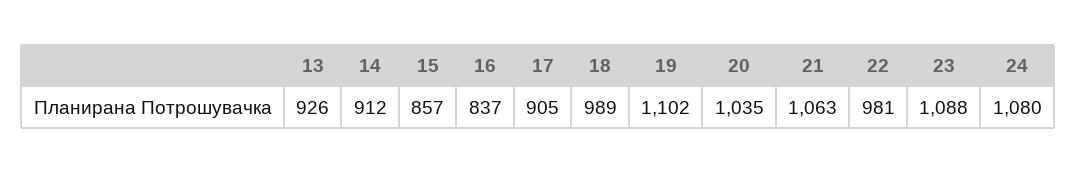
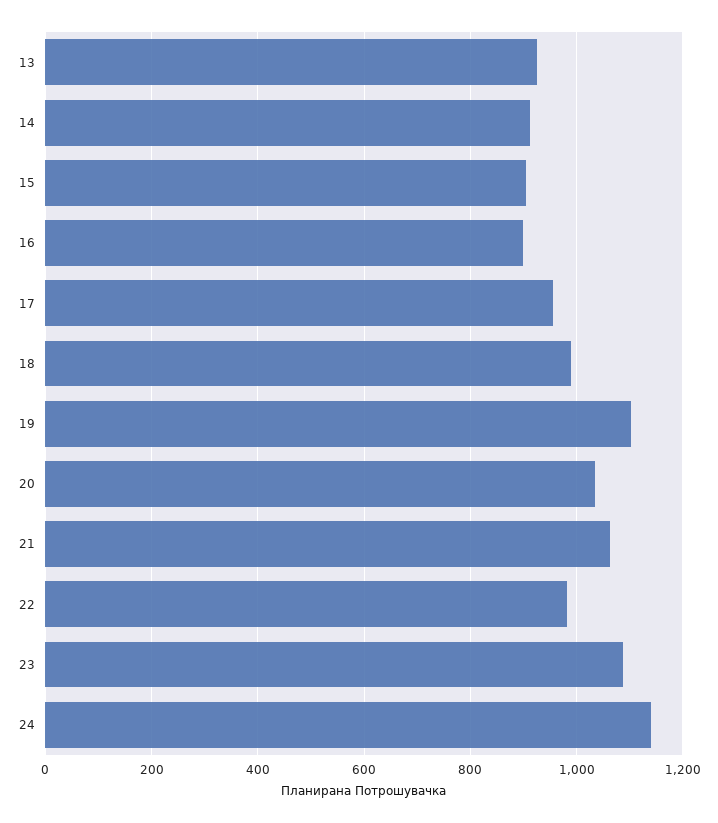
  {
    "13": 926,
    "14": 912,
-   "15": 857,
+   "15": 900,
-   "16": 837,
+   "16": 900,
-   "17": 905,
+   "17": 960,
    "18": 989,
    "19": 1102,
    "20": 1035,
    "21": 1063,
    "22": 981,
    "23": 1088,
-   "24": 1080
+   "24": 1140
  }

